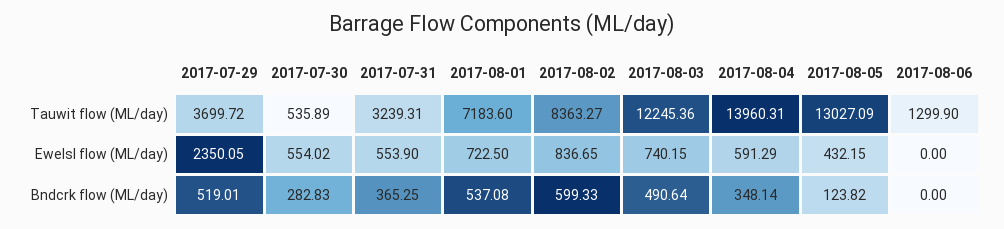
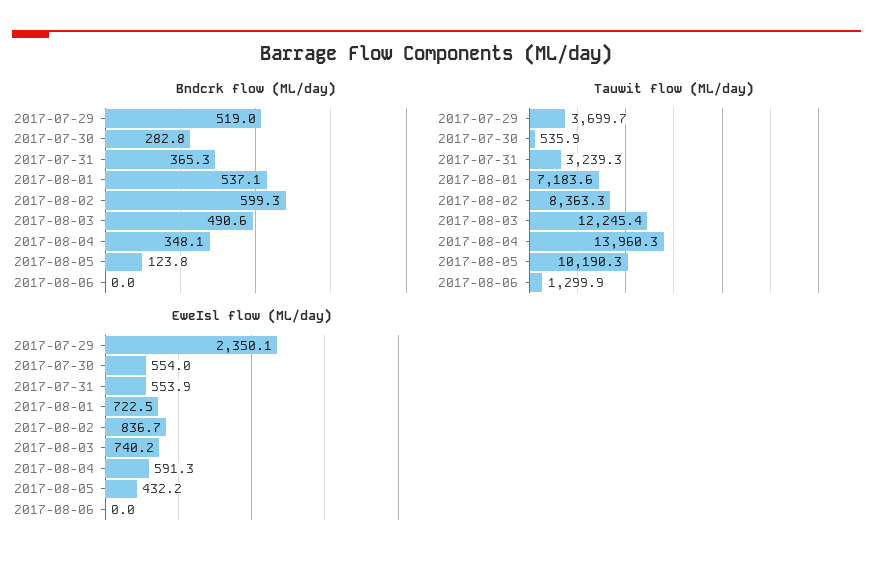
  {
    "Tauwit flow (ML/day)": {
      "2017-07-29": 3699.72,
      "2017-07-30": 535.89,
      "2017-07-31": 3239.31,
      "2017-08-01": 7183.6,
      "2017-08-02": 8363.27,
      "2017-08-03": 12245.36,
      "2017-08-04": 13960.31,
-     "2017-08-05": 13027.09,
+     "2017-08-05": 10190.3,
      "2017-08-06": 1299.9
    },
    "EweIsl flow (ML/day)": {
      "2017-07-29": 2350.05,
      "2017-07-30": 554.02,
      "2017-07-31": 553.9,
      "2017-08-01": 722.5,
      "2017-08-02": 836.65,
      "2017-08-03": 740.15,
      "2017-08-04": 591.29,
      "2017-08-05": 432.15,
      "2017-08-06": 0
    },
    "Bndcrk flow (ML/day)": {
      "2017-07-29": 519.01,
      "2017-07-30": 282.83,
      "2017-07-31": 365.25,
      "2017-08-01": 537.08,
      "2017-08-02": 599.33,
      "2017-08-03": 490.64,
      "2017-08-04": 348.14,
      "2017-08-05": 123.82,
      "2017-08-06": 0
    }
  }

